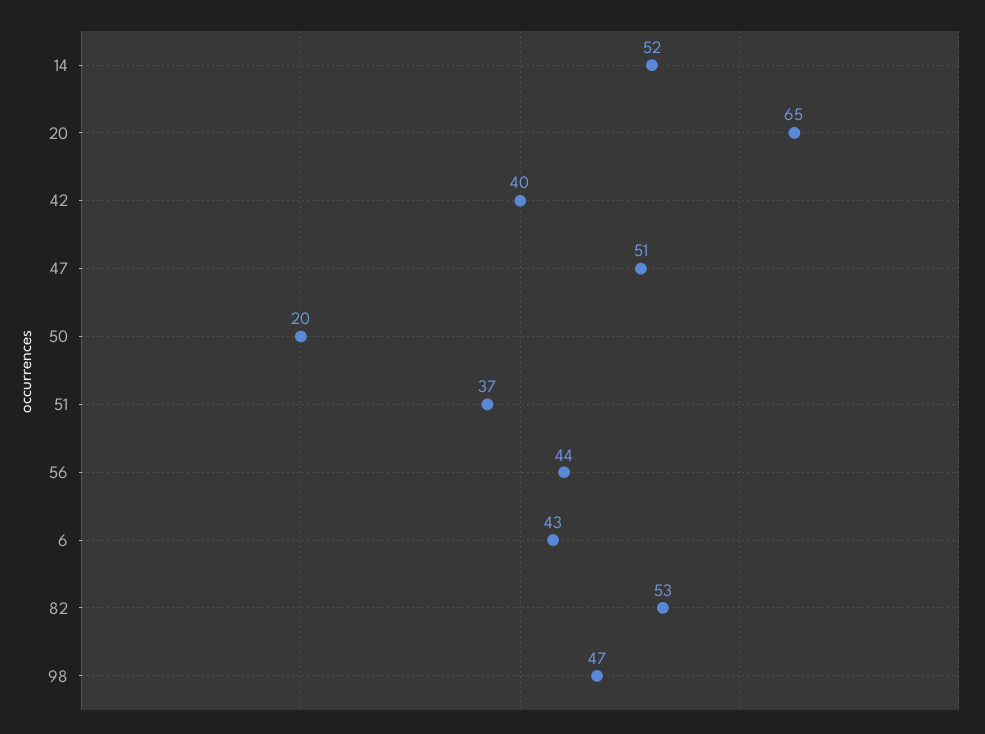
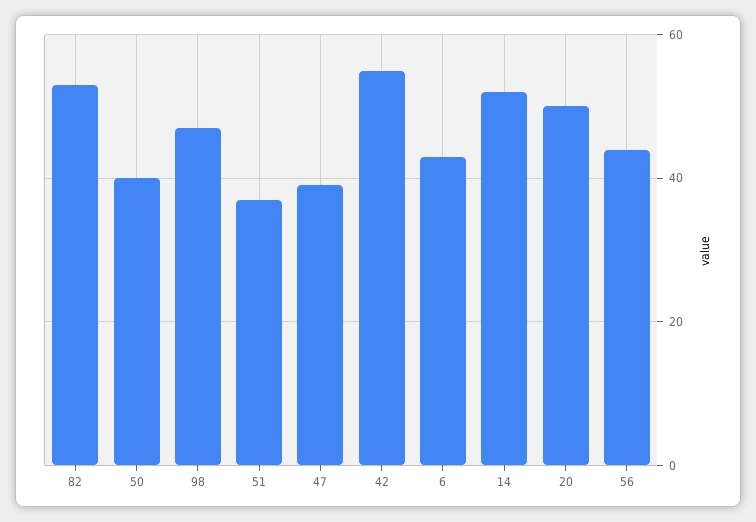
  {
    "14": 52,
-   "20": 65,
+   "20": 50,
-   "42": 40,
+   "42": 55,
-   "47": 51,
+   "47": 40,
-   "50": 20,
+   "50": 40,
    "51": 37,
    "56": 44,
    "6": 43,
    "82": 53,
    "98": 47
  }

